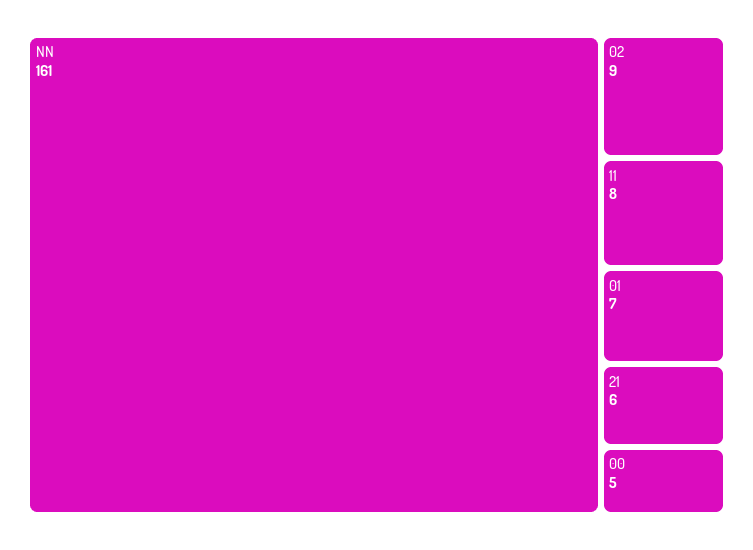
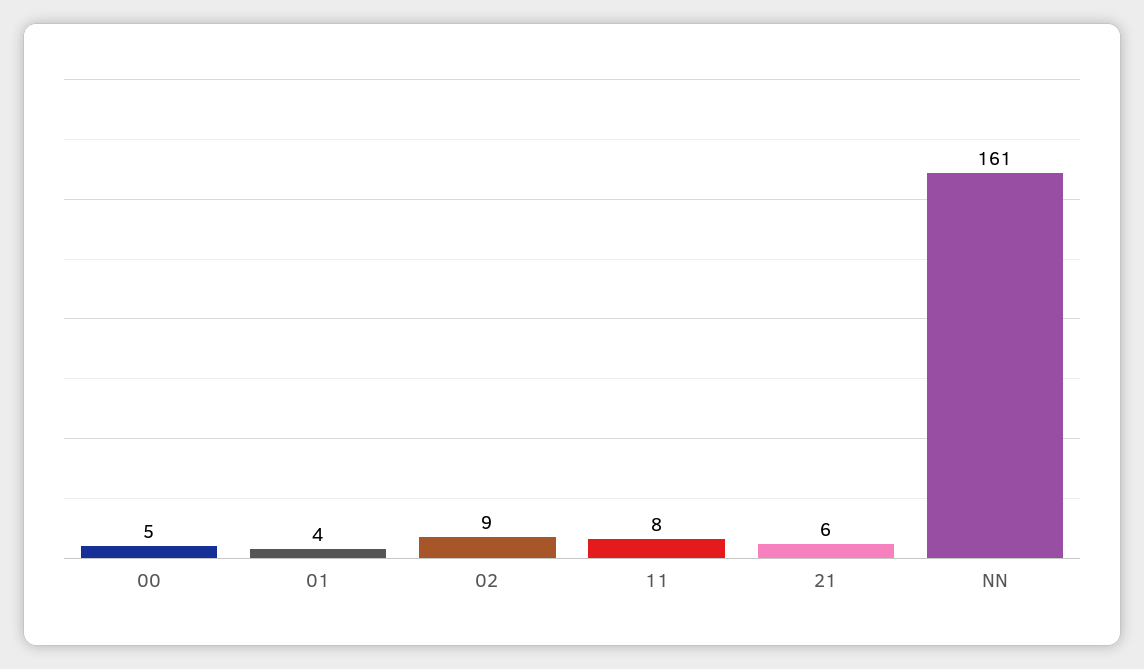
  {
    "NN": 161,
    "02": 9,
    "11": 8,
-   "01": 7,
+   "01": 4,
    "21": 6,
    "00": 5
  }

